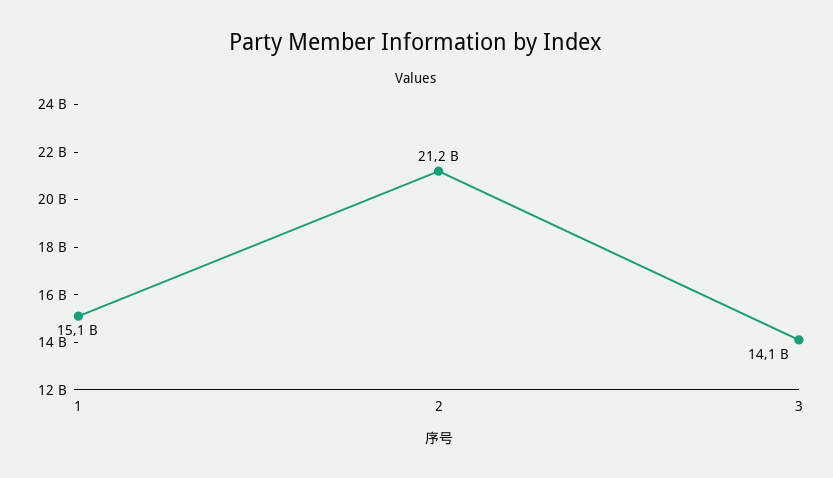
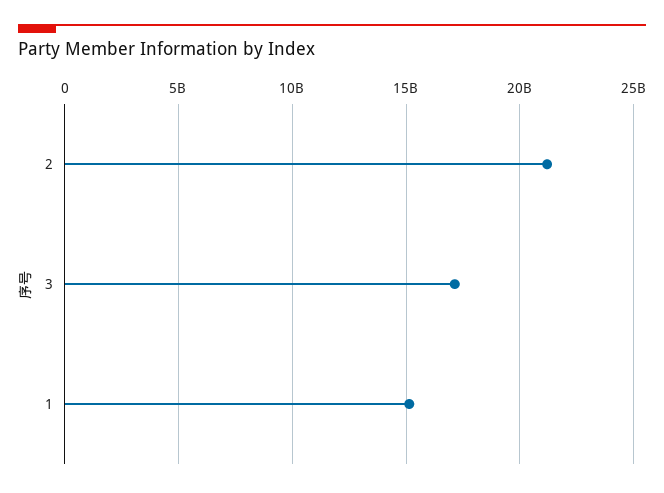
  {
    "1": 15100000000,
    "2": 21200000000,
-   "3": 14100000000
+   "3": 17000000000
  }

